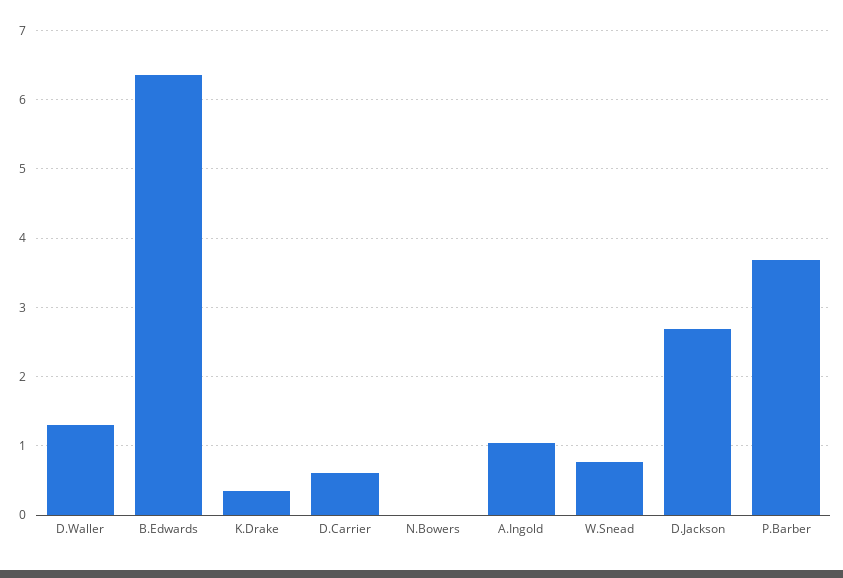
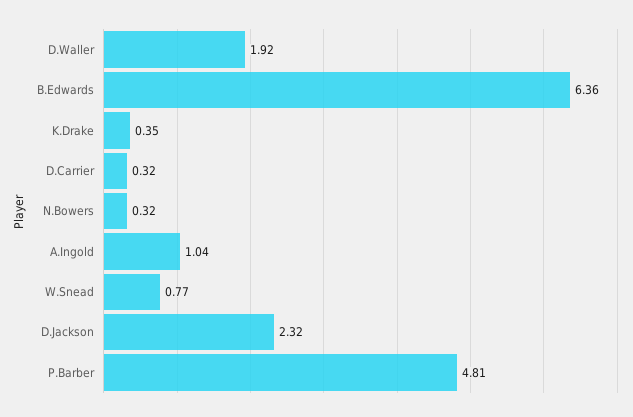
  {
-   "D.Waller": 1.3,
+   "D.Waller": 1.92,
    "B.Edwards": 6.36,
    "K.Drake": 0.35,
-   "D.Carrier": 0.6,
+   "D.Carrier": 0.32,
-   "N.Bowers": 0,
+   "N.Bowers": 0.32,
    "A.Ingold": 1.04,
    "W.Snead": 0.77,
-   "D.Jackson": 2.7,
+   "D.Jackson": 2.32,
-   "P.Barber": 3.7
+   "P.Barber": 4.81
  }

